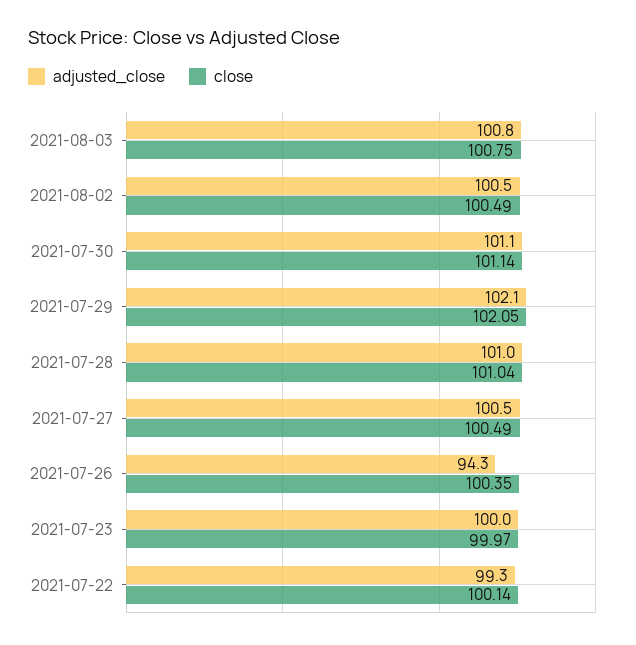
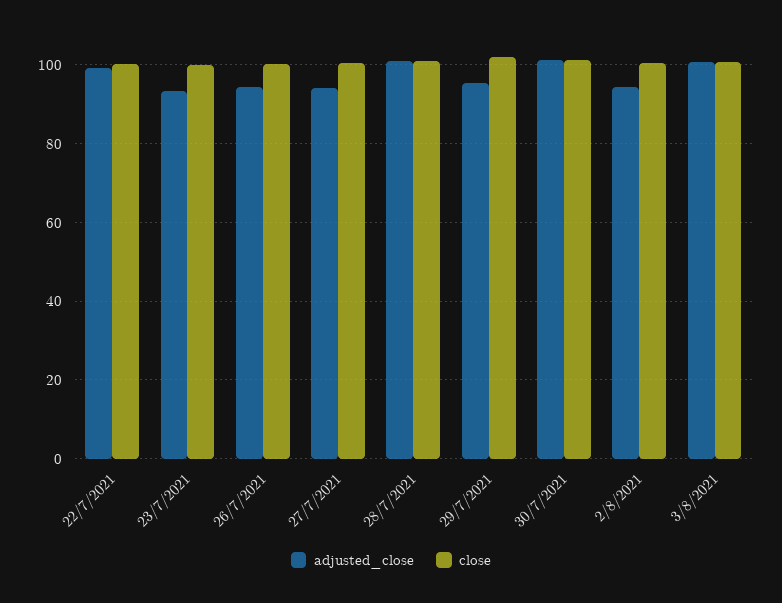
  {
    "adjusted_close": {
      "2021-08-03": 100.8,
-     "2021-08-02": 100.5,
+     "2021-08-02": 94,
      "2021-07-30": 101.1,
-     "2021-07-29": 102.1,
+     "2021-07-29": 96,
      "2021-07-28": 101,
-     "2021-07-27": 100.5,
+     "2021-07-27": 94,
      "2021-07-26": 94.3,
-     "2021-07-23": 100,
+     "2021-07-23": 94,
      "2021-07-22": 99.3
    },
    "close": {
      "2021-08-03": 100.75,
      "2021-08-02": 100.49,
      "2021-07-30": 101.14,
      "2021-07-29": 102.05,
      "2021-07-28": 101.04,
      "2021-07-27": 100.49,
      "2021-07-26": 100.35,
      "2021-07-23": 99.97,
      "2021-07-22": 100.14
    }
  }

